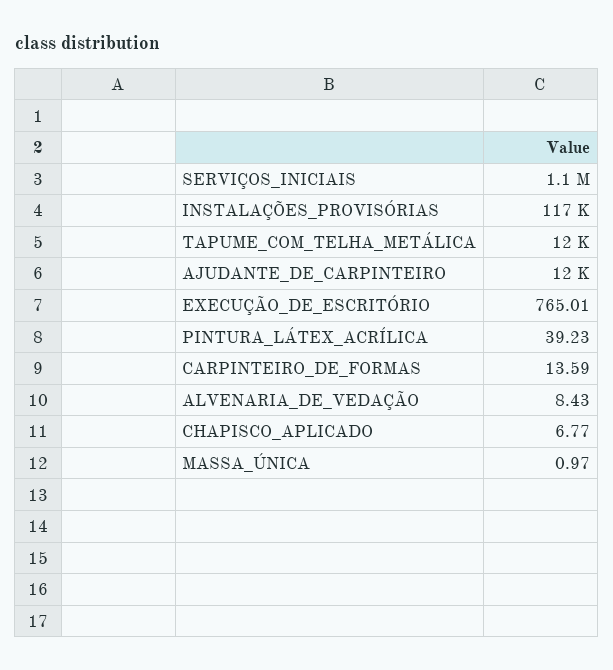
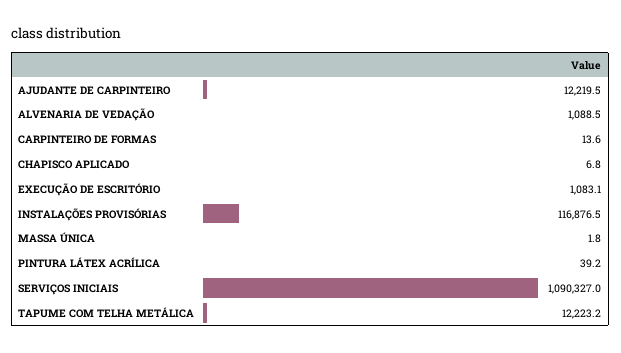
  {
    "SERVIÇOS_INICIAIS": 1090327,
    "INSTALAÇÕES_PROVISÓRIAS": 116876.5,
    "TAPUME_COM_TELHA_METÁLICA": 12223.2,
    "AJUDANTE_DE_CARPINTEIRO": 12219.5,
-   "EXECUÇÃO_DE_ESCRITÓRIO": 765.01,
+   "EXECUÇÃO_DE_ESCRITÓRIO": 1083.1,
    "PINTURA_LÁTEX_ACRÍLICA": 39.23,
    "CARPINTEIRO_DE_FORMAS": 13.59,
-   "ALVENARIA_DE_VEDAÇÃO": 8.43,
+   "ALVENARIA_DE_VEDAÇÃO": 1088.5,
    "CHAPISCO_APLICADO": 6.77,
-   "MASSA_ÚNICA": 0.97
+   "MASSA_ÚNICA": 1.8
  }

